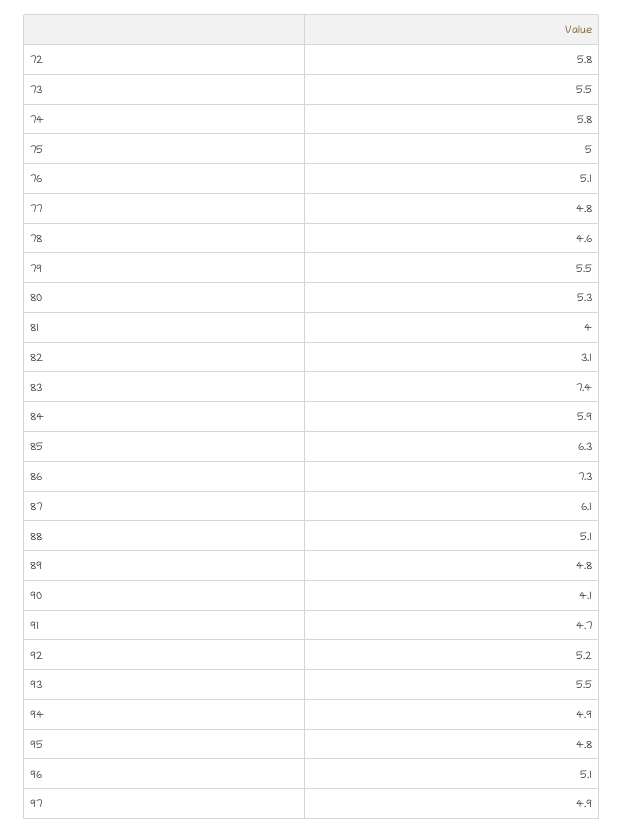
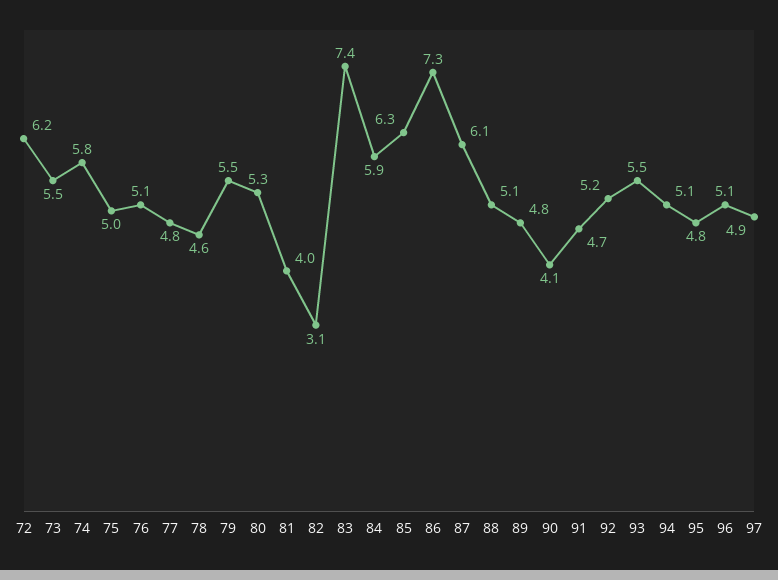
  {
-   "72": 5.8,
+   "72": 6.2,
    "73": 5.5,
    "74": 5.8,
    "75": 5,
    "76": 5.1,
    "77": 4.8,
    "78": 4.6,
    "79": 5.5,
    "80": 5.3,
    "81": 4,
    "82": 3.1,
    "83": 7.4,
    "84": 5.9,
    "85": 6.3,
    "86": 7.3,
    "87": 6.1,
    "88": 5.1,
    "89": 4.8,
    "90": 4.1,
    "91": 4.7,
    "92": 5.2,
    "93": 5.5,
-   "94": 4.9,
+   "94": 5.1,
    "95": 4.8,
    "96": 5.1,
    "97": 4.9
  }

